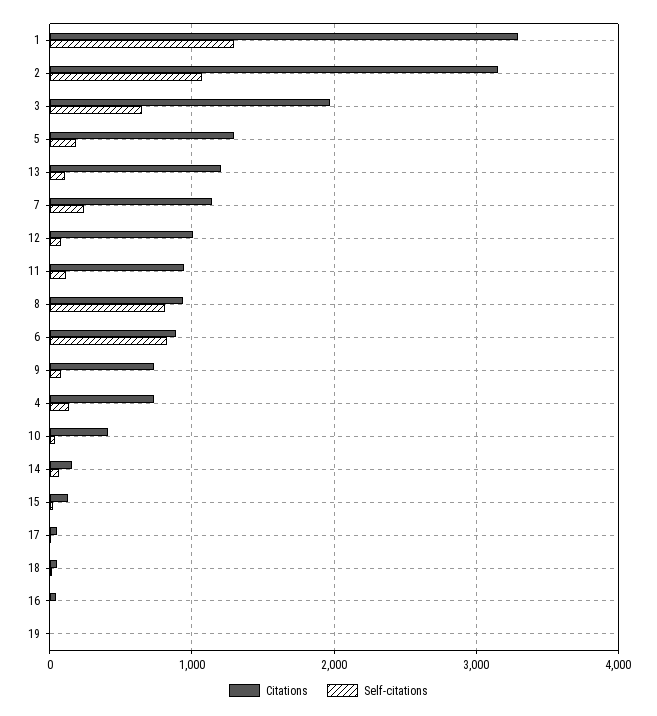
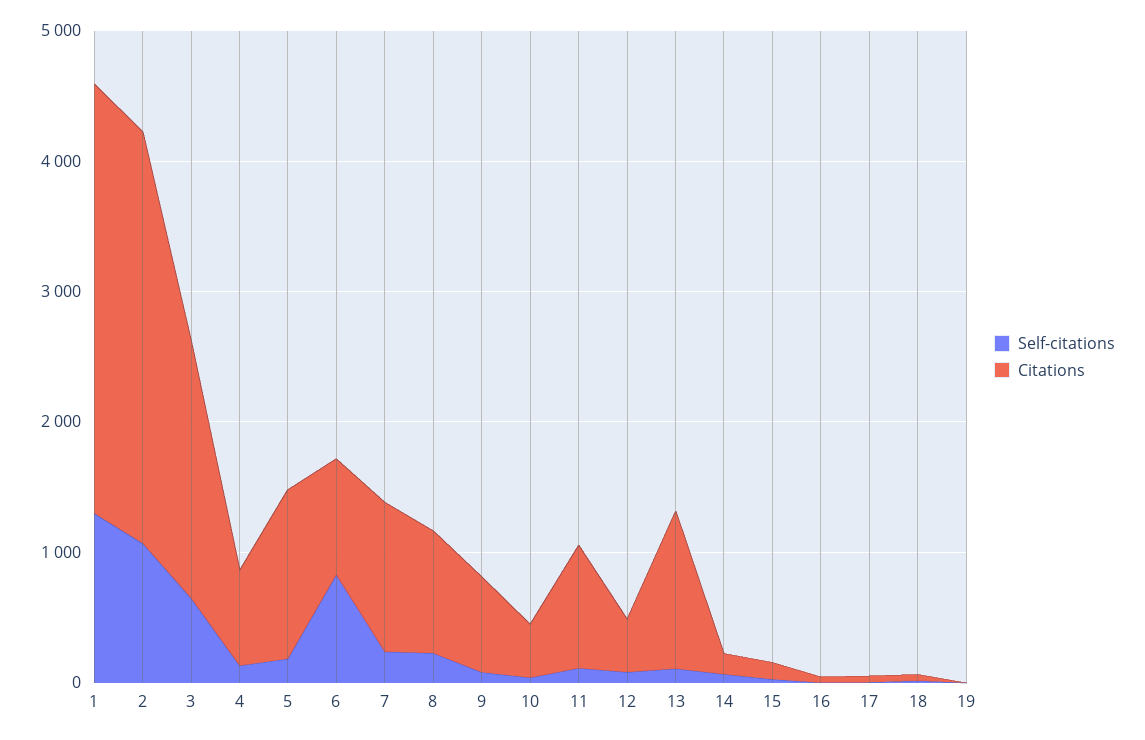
  {
    "Citations": {
      "1": 3300,
      "2": 3200,
      "3": 2000,
      "5": 1300,
      "13": 1200,
      "7": 1100,
-     "12": 1000,
+     "12": 400,
      "11": 900,
      "8": 900,
      "6": 900,
      "9": 700,
      "4": 700,
      "10": 400,
      "14": 200,
      "15": 100,
      "17": 100,
      "18": 100,
      "16": 0,
      "19": 0
    },
    "Self-citations": {
      "1": 1300,
      "2": 1100,
      "3": 600,
      "5": 200,
      "13": 100,
      "7": 200,
      "12": 100,
      "11": 100,
-     "8": 800,
+     "8": 200,
      "6": 800,
      "9": 100,
      "4": 100,
      "10": 0,
      "14": 100,
      "15": 0,
      "17": 0,
      "18": 0,
      "16": 0,
      "19": 0
    }
  }

